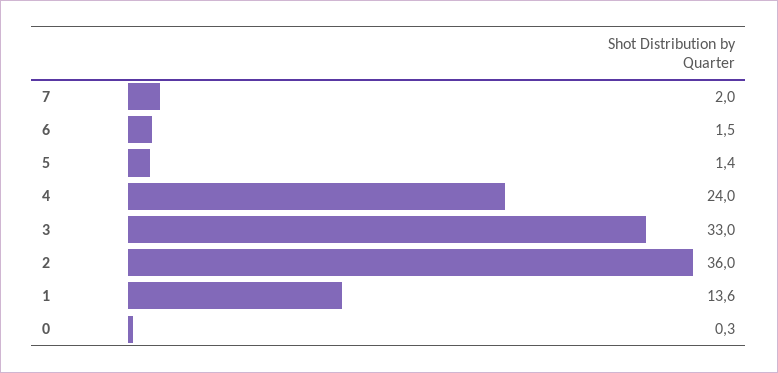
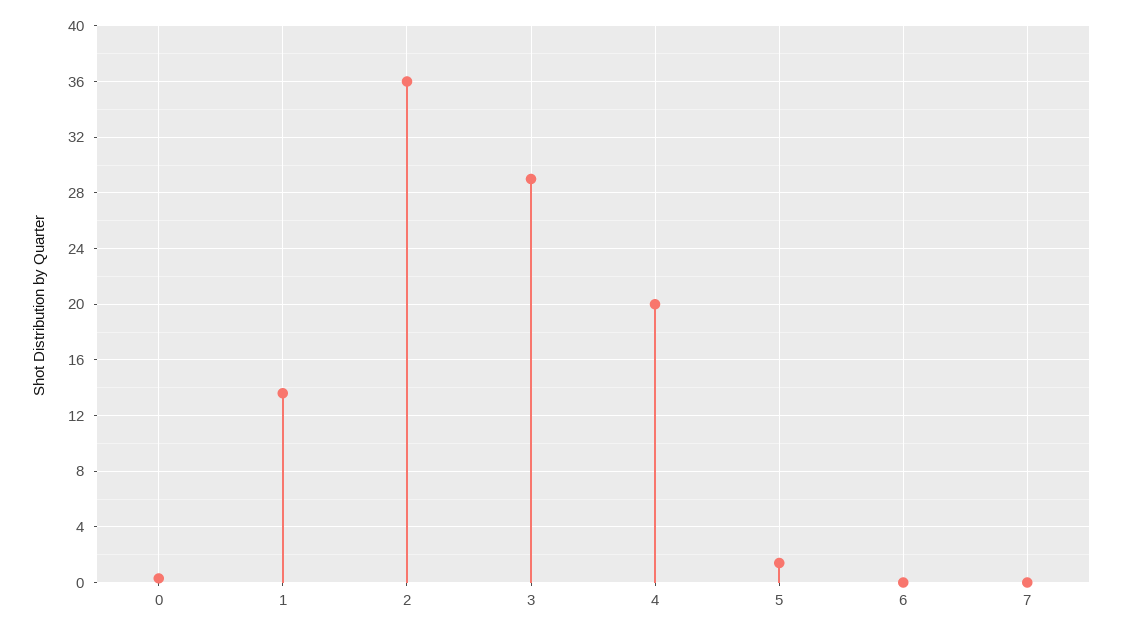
  {
-   "7": 2,
+   "7": 0,
-   "6": 1.5,
+   "6": 0,
    "5": 1.4,
-   "4": 24,
+   "4": 20,
-   "3": 33,
+   "3": 29,
    "2": 36,
    "1": 13.6,
    "0": 0.3
  }

